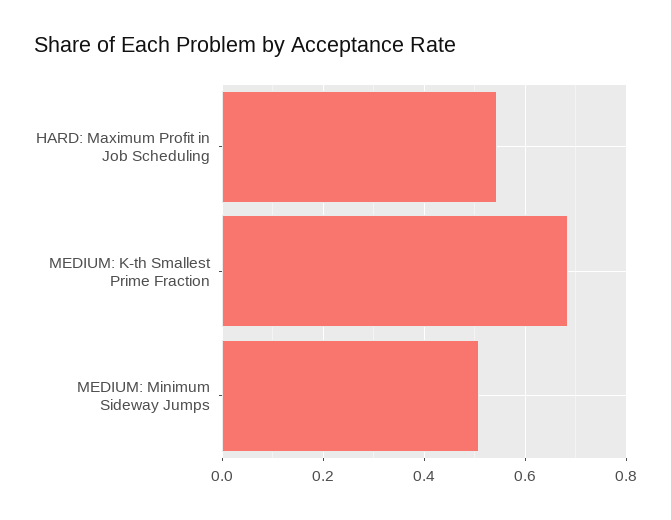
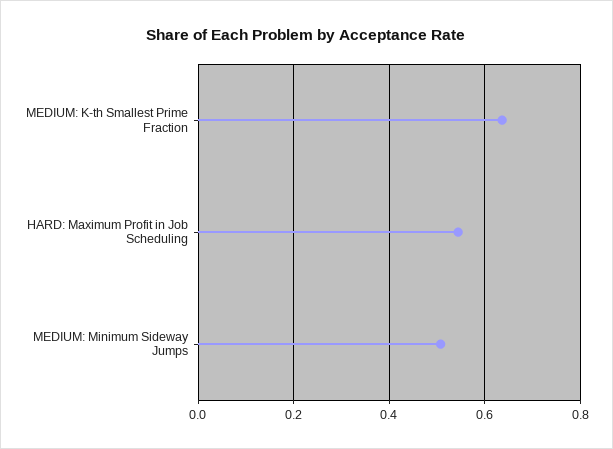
  {
    "HARD: Maximum Profit in Job Scheduling": 0.54,
-   "MEDIUM: K-th Smallest Prime Fraction": 0.68,
+   "MEDIUM: K-th Smallest Prime Fraction": 0.64,
    "MEDIUM: Minimum Sideway Jumps": 0.5
  }

